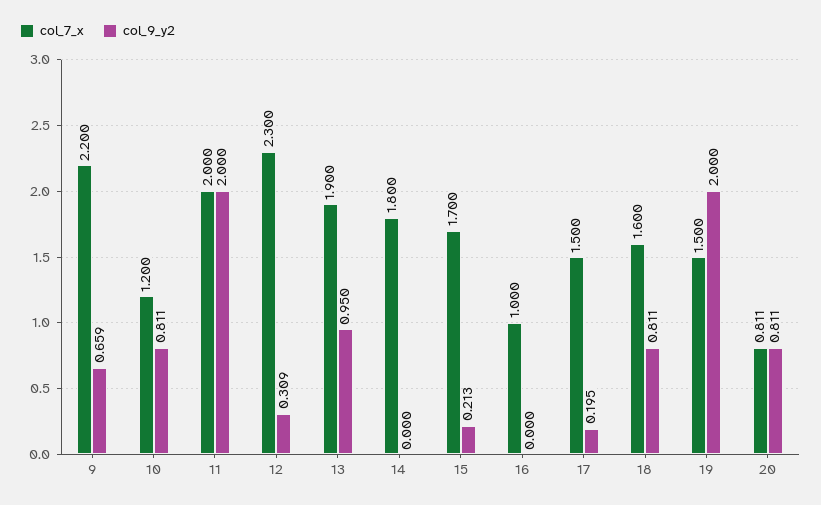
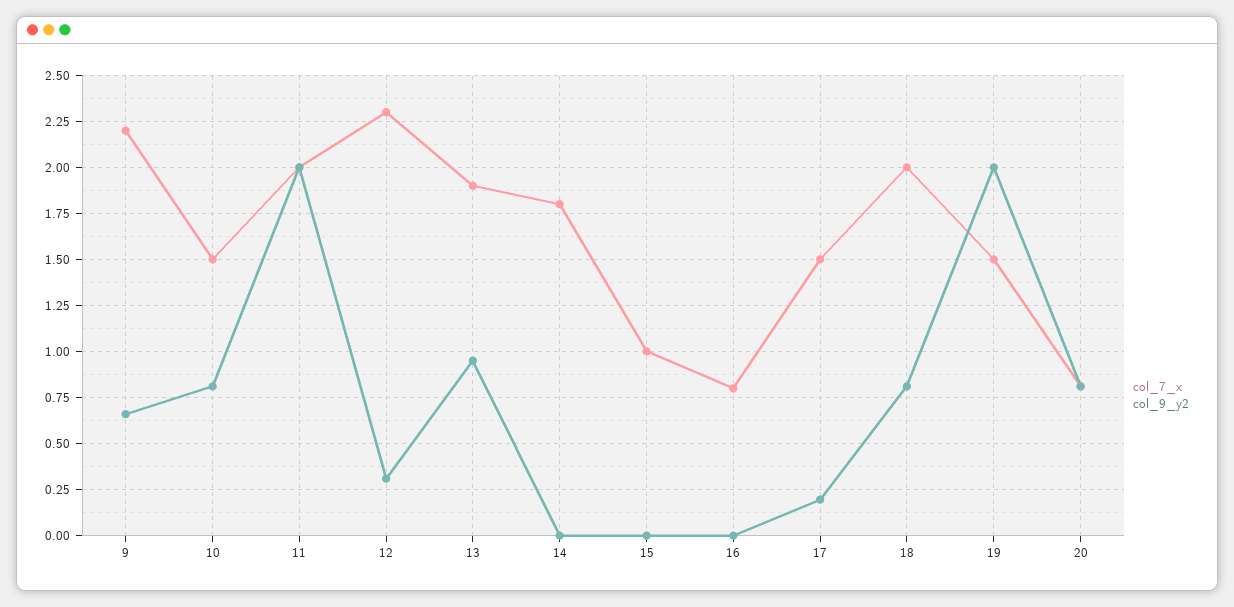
  {
    "col_7_x": {
      "9": 2.2,
-     "10": 1.2,
+     "10": 1.5,
      "11": 2,
      "12": 2.3,
      "13": 1.9,
      "14": 1.8,
-     "15": 1.7,
+     "15": 1,
-     "16": 1,
+     "16": 0.8,
      "17": 1.5,
-     "18": 1.6,
+     "18": 2,
      "19": 1.5,
      "20": 0.811
    },
    "col_9_y2": {
      "9": 0.659,
      "10": 0.811,
      "11": 2,
      "12": 0.309,
      "13": 0.95,
      "14": 0,
-     "15": 0.213,
+     "15": 0,
      "16": 0,
      "17": 0.195,
      "18": 0.811,
      "19": 2,
      "20": 0.811
    }
  }

